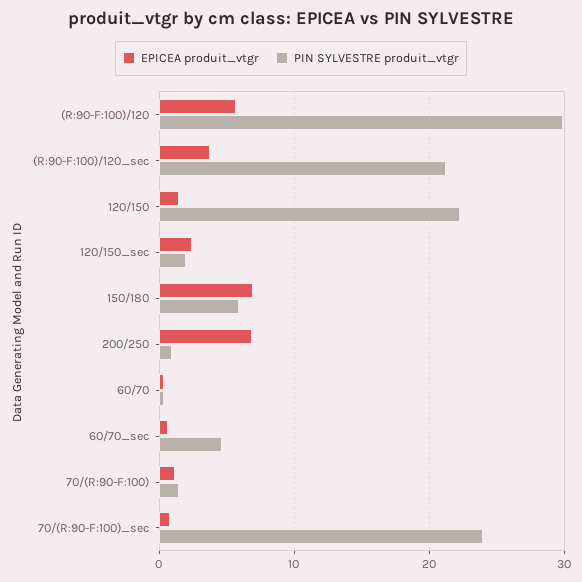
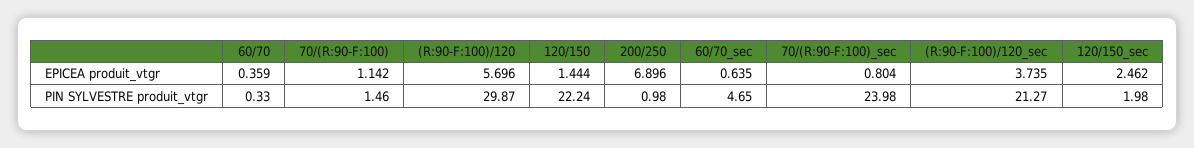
  {
    "EPICEA produit_vtgr": {
      "(R:90-F:100)/120": 5.696,
      "(R:90-F:100)/120_sec": 3.735,
      "120/150": 1.444,
      "120/150_sec": 2.462,
-     "150/180": 7,
      "200/250": 6.896,
      "60/70": 0.359,
      "60/70_sec": 0.635,
      "70/(R:90-F:100)": 1.142,
      "70/(R:90-F:100)_sec": 0.804
    },
    "PIN SYLVESTRE produit_vtgr": {
      "(R:90-F:100)/120": 29.87,
      "(R:90-F:100)/120_sec": 21.27,
      "120/150": 22.24,
      "120/150_sec": 1.98,
-     "150/180": 6,
      "200/250": 0.98,
      "60/70": 0.33,
      "60/70_sec": 4.65,
      "70/(R:90-F:100)": 1.46,
      "70/(R:90-F:100)_sec": 23.98
    }
  }

